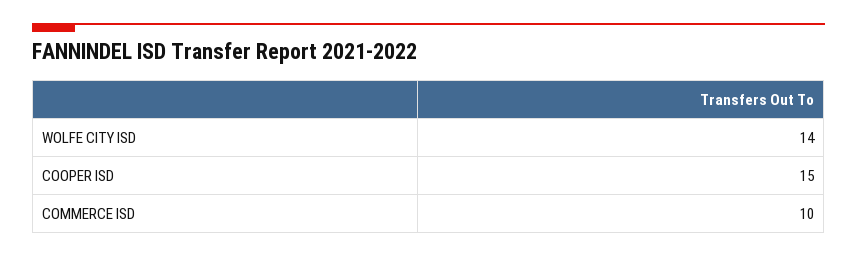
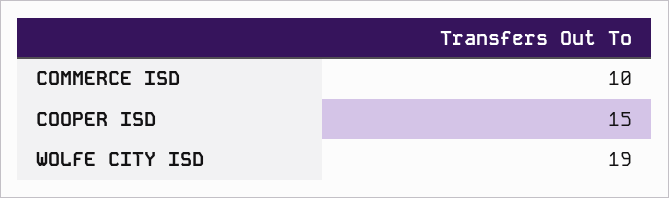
  {
-   "WOLFE CITY ISD": 14,
+   "WOLFE CITY ISD": 19,
    "COOPER ISD": 15,
    "COMMERCE ISD": 10
  }

